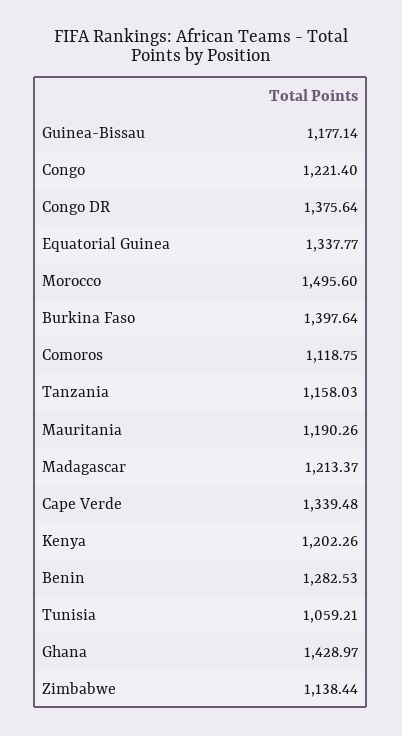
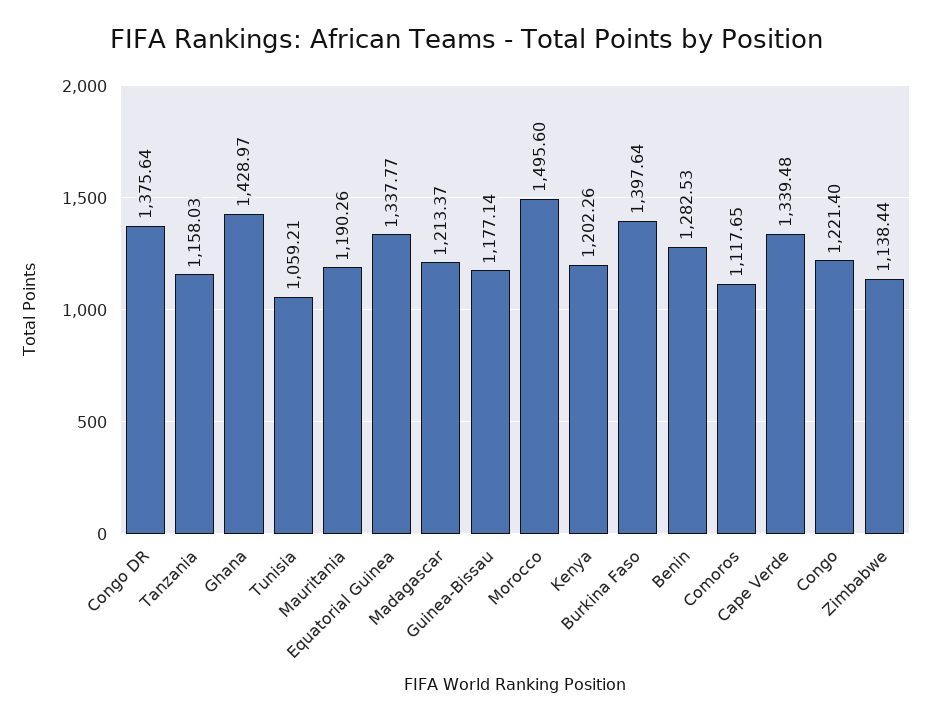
  {
    "Guinea-Bissau": 1177.14,
    "Congo": 1221.4,
    "Congo DR": 1375.64,
    "Equatorial Guinea": 1337.77,
    "Morocco": 1495.6,
    "Burkina Faso": 1397.64,
-   "Comoros": 1118.75,
+   "Comoros": 1117.65,
    "Tanzania": 1158.03,
    "Mauritania": 1190.26,
    "Madagascar": 1213.37,
    "Cape Verde": 1339.48,
    "Kenya": 1202.26,
    "Benin": 1282.53,
    "Tunisia": 1059.21,
    "Ghana": 1428.97,
    "Zimbabwe": 1138.44
  }

